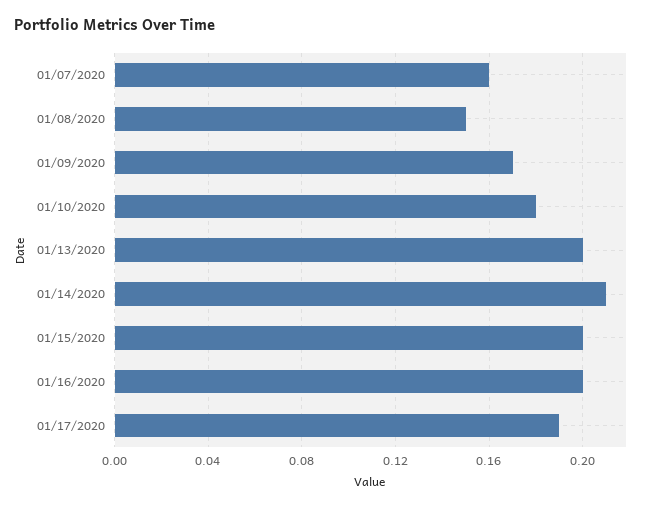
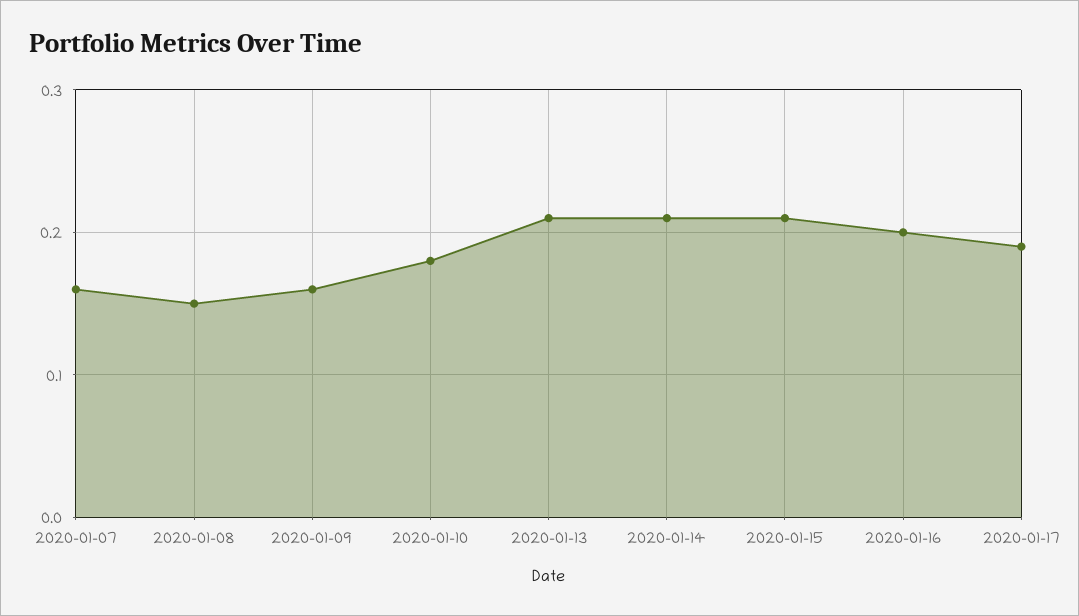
  {
    "01/07/2020": 0.16,
    "01/08/2020": 0.15,
-   "01/09/2020": 0.17,
+   "01/09/2020": 0.16,
    "01/10/2020": 0.18,
-   "01/13/2020": 0.2,
+   "01/13/2020": 0.21,
    "01/14/2020": 0.21,
-   "01/15/2020": 0.2,
+   "01/15/2020": 0.21,
    "01/16/2020": 0.2,
    "01/17/2020": 0.19
  }

